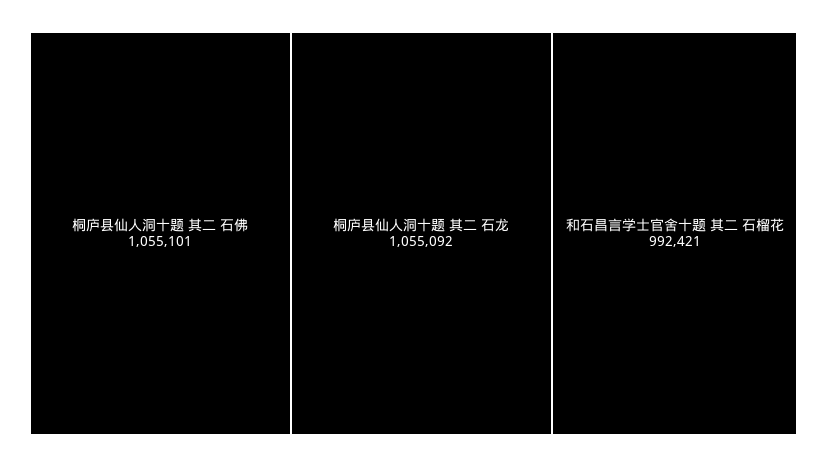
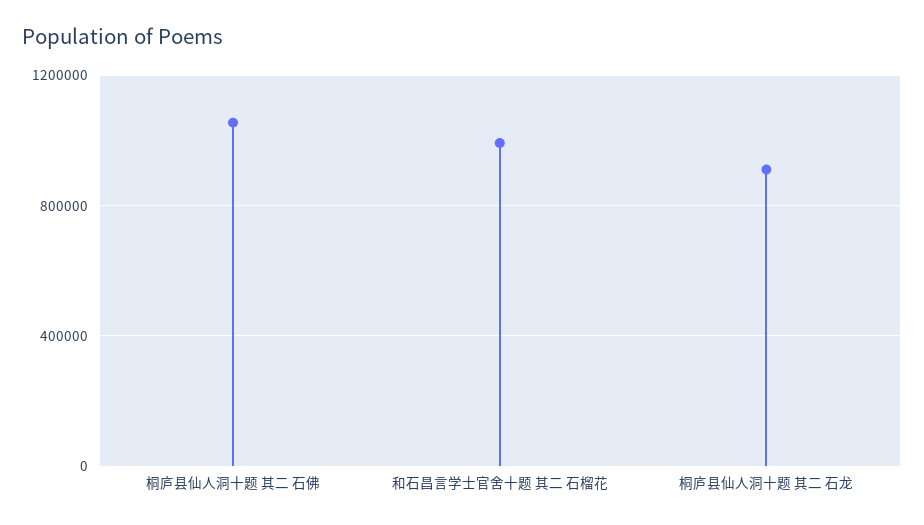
  {
    "桐庐县仙人洞十题 其二 石佛": 1055101,
-   "桐庐县仙人洞十题 其二 石龙": 1055092,
+   "桐庐县仙人洞十题 其二 石龙": 900000,
    "和石昌言学士官舍十题 其二 石榴花": 992421
  }

